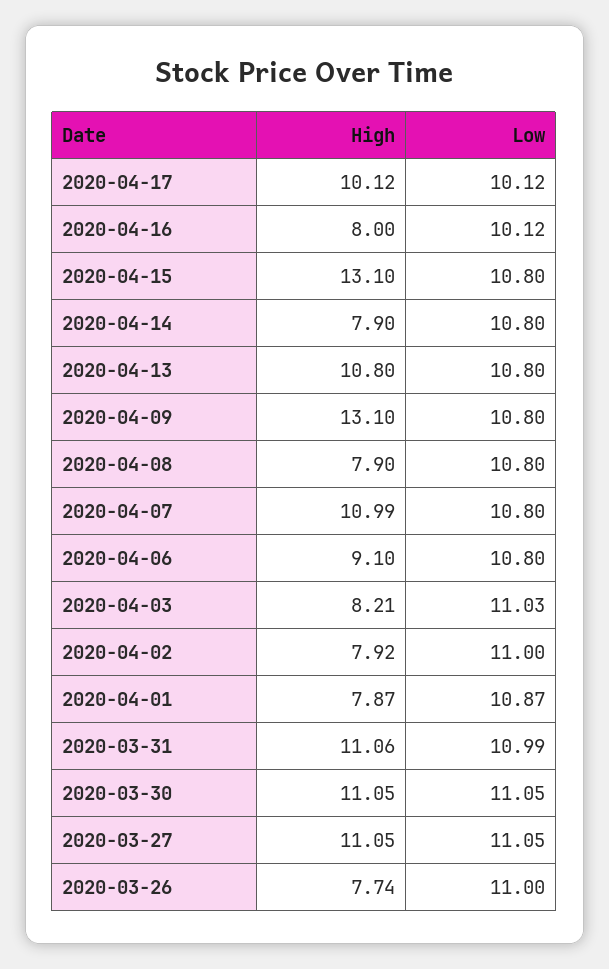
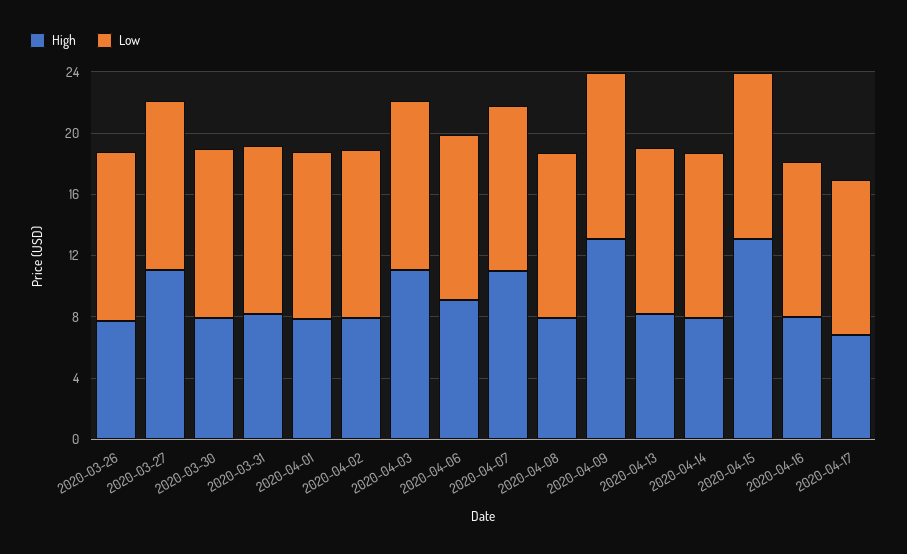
  {
    "High": {
-     "2020-04-17": 10.12,
+     "2020-04-17": 7,
      "2020-04-16": 8,
      "2020-04-15": 13.1,
      "2020-04-14": 7.9,
-     "2020-04-13": 10.8,
+     "2020-04-13": 8,
      "2020-04-09": 13.1,
      "2020-04-08": 7.9,
      "2020-04-07": 10.99,
      "2020-04-06": 9.1,
-     "2020-04-03": 8.21,
+     "2020-04-03": 11,
      "2020-04-02": 7.92,
      "2020-04-01": 7.87,
-     "2020-03-31": 11.06,
+     "2020-03-31": 8,
-     "2020-03-30": 11.05,
+     "2020-03-30": 8,
      "2020-03-27": 11.05,
      "2020-03-26": 7.74
    },
    "Low": {
      "2020-04-17": 10.12,
      "2020-04-16": 10.12,
      "2020-04-15": 10.8,
      "2020-04-14": 10.8,
      "2020-04-13": 10.8,
      "2020-04-09": 10.8,
      "2020-04-08": 10.8,
      "2020-04-07": 10.8,
      "2020-04-06": 10.8,
      "2020-04-03": 11.03,
      "2020-04-02": 11,
      "2020-04-01": 10.87,
      "2020-03-31": 10.99,
      "2020-03-30": 11.05,
      "2020-03-27": 11.05,
      "2020-03-26": 11
    }
  }

